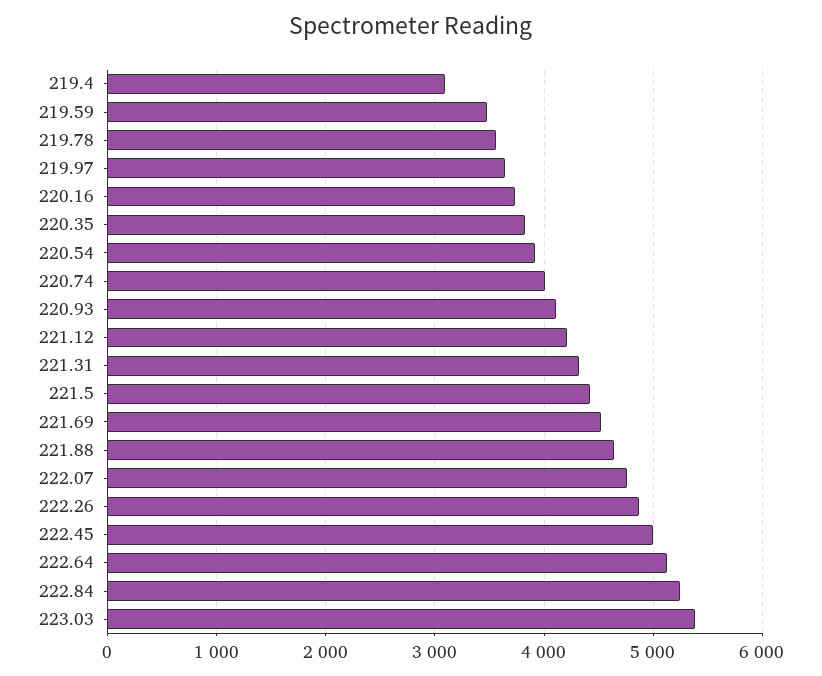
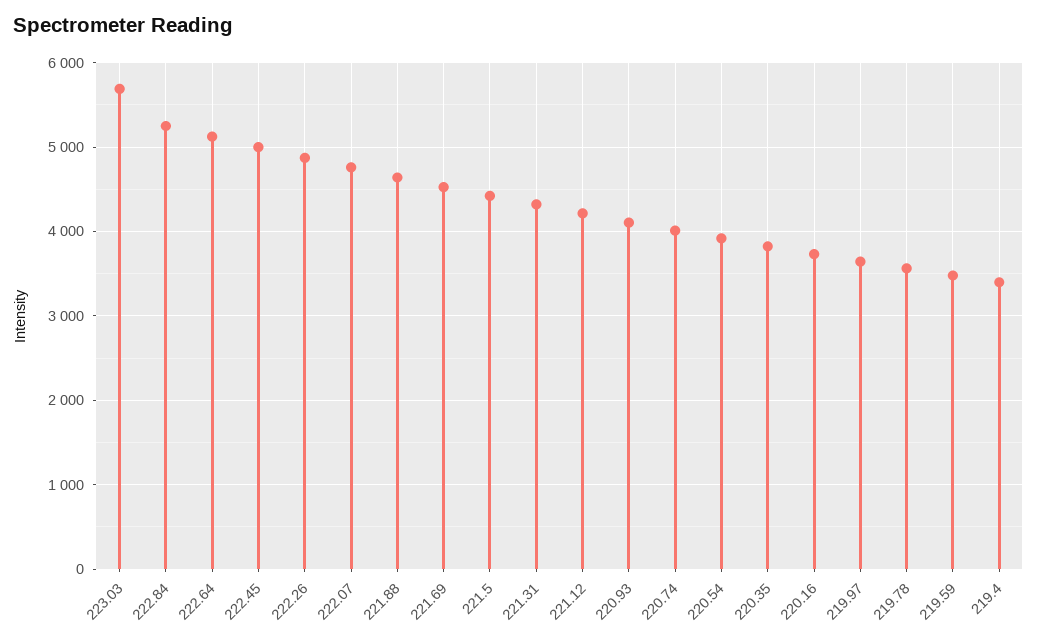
  {
-   "219.4": 3100,
+   "219.4": 3400,
    "219.59": 3500,
    "219.78": 3600,
    "219.97": 3600,
    "220.16": 3700,
    "220.35": 3800,
    "220.54": 3900,
    "220.74": 4000,
    "220.93": 4100,
    "221.12": 4200,
    "221.31": 4300,
    "221.5": 4400,
    "221.69": 4500,
    "221.88": 4600,
    "222.07": 4800,
    "222.26": 4900,
    "222.45": 5000,
    "222.64": 5100,
    "222.84": 5200,
-   "223.03": 5400
+   "223.03": 5700
  }

